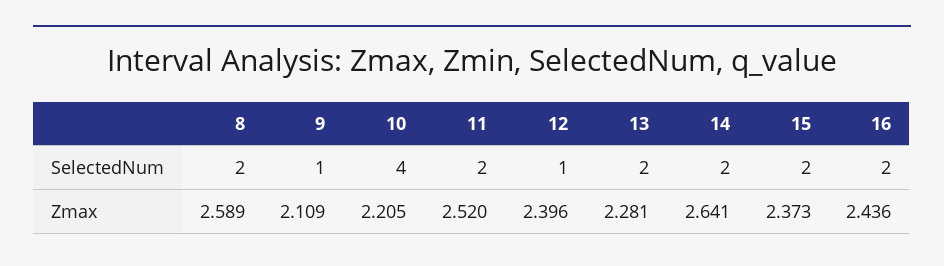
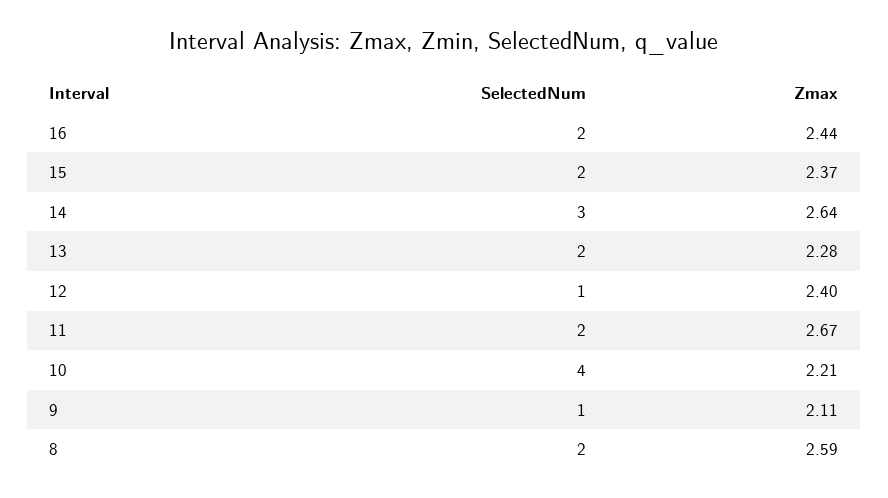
  {
    "8": {
      "SelectedNum": 2,
      "Zmax": 2.589
    },
    "9": {
      "SelectedNum": 1,
      "Zmax": 2.109
    },
    "10": {
      "SelectedNum": 4,
      "Zmax": 2.205
    },
    "11": {
      "SelectedNum": 2,
-     "Zmax": 2.52
+     "Zmax": 2.67
    },
    "12": {
      "SelectedNum": 1,
      "Zmax": 2.396
    },
    "13": {
      "SelectedNum": 2,
      "Zmax": 2.281
    },
    "14": {
-     "SelectedNum": 2,
+     "SelectedNum": 3,
      "Zmax": 2.641
    },
    "15": {
      "SelectedNum": 2,
      "Zmax": 2.373
    },
    "16": {
      "SelectedNum": 2,
      "Zmax": 2.436
    }
  }

